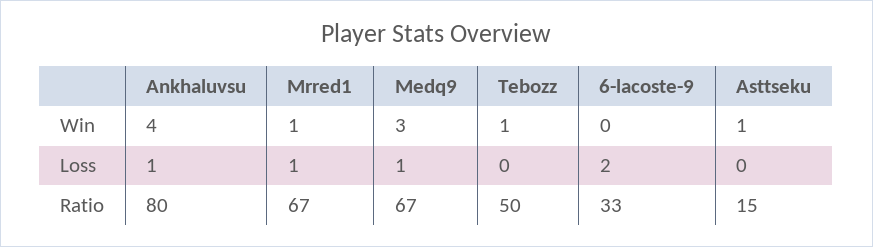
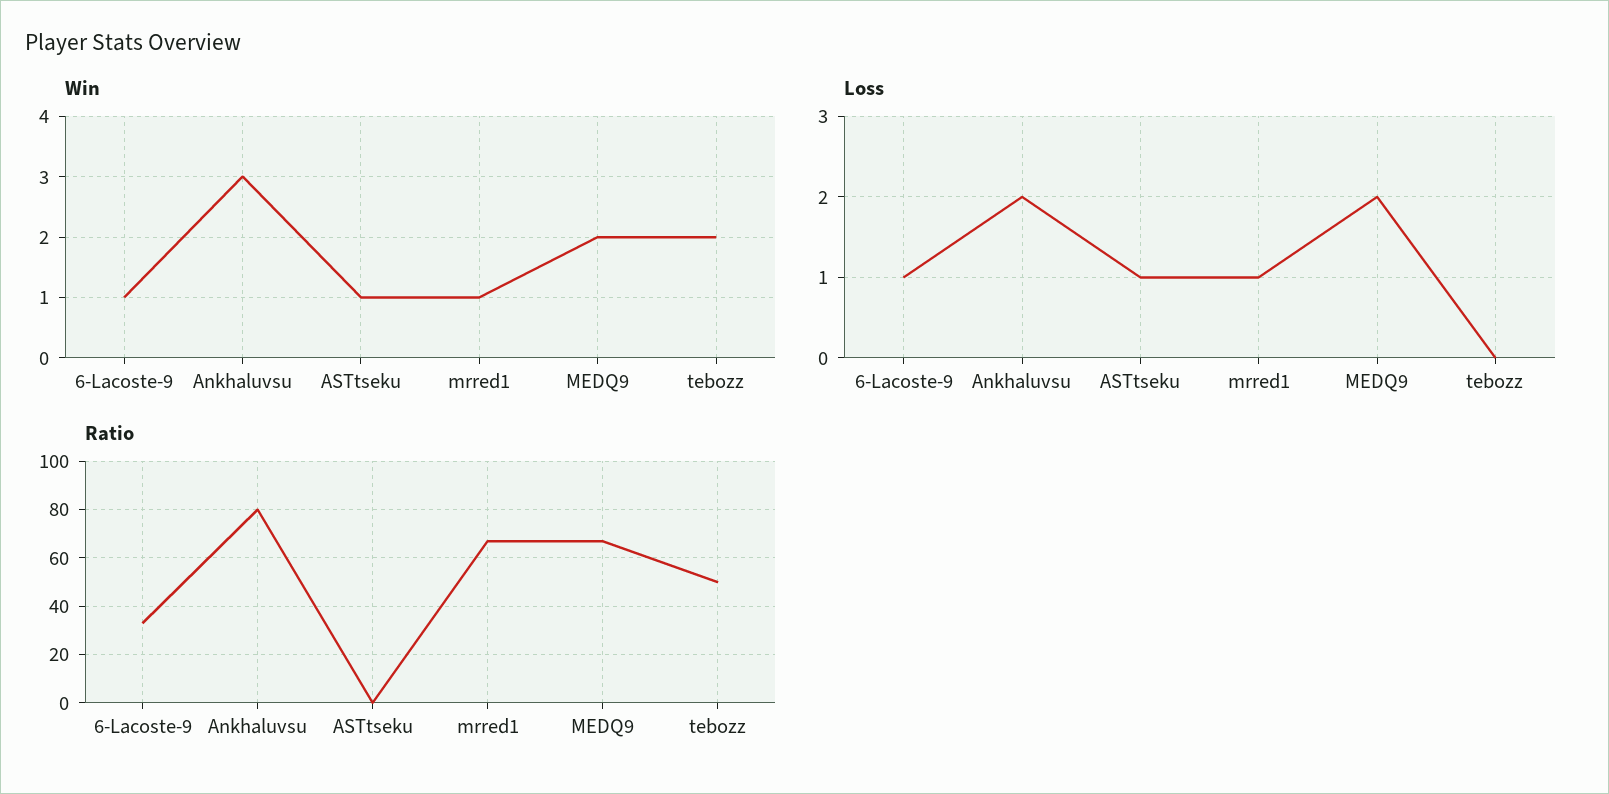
  {
    "Win": {
-     "Ankhaluvsu": 4,
+     "Ankhaluvsu": 3,
      "Mrred1": 1,
-     "Medq9": 3,
+     "Medq9": 2,
-     "Tebozz": 1,
+     "Tebozz": 2,
-     "6-lacoste-9": 0,
+     "6-lacoste-9": 1,
      "Asttseku": 1
    },
    "Loss": {
-     "Ankhaluvsu": 1,
+     "Ankhaluvsu": 2,
      "Mrred1": 1,
-     "Medq9": 1,
+     "Medq9": 2,
      "Tebozz": 0,
-     "6-lacoste-9": 2,
+     "6-lacoste-9": 1,
-     "Asttseku": 0
+     "Asttseku": 1
    },
    "Ratio": {
      "Ankhaluvsu": 80,
      "Mrred1": 67,
      "Medq9": 67,
      "Tebozz": 50,
      "6-lacoste-9": 33,
-     "Asttseku": 15
+     "Asttseku": 0
    }
  }

